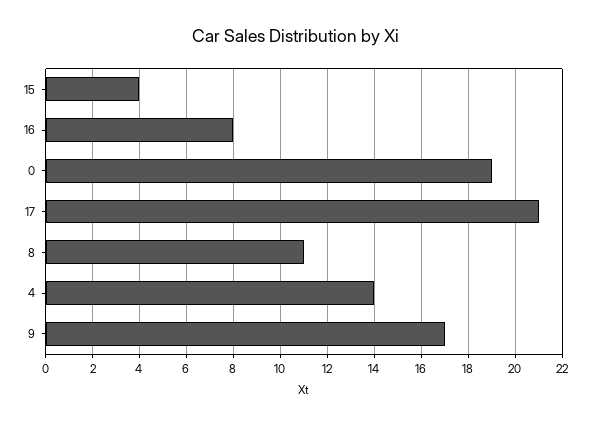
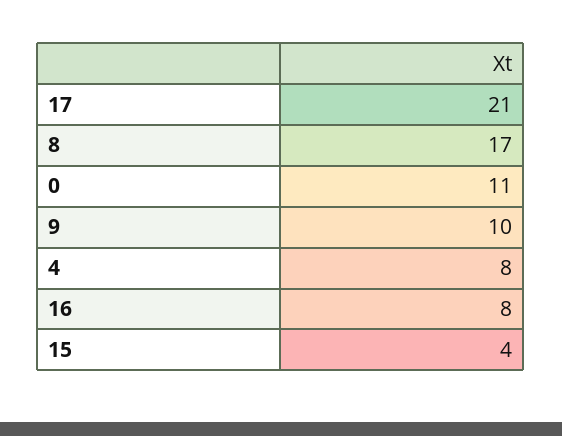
  {
    "15": 4,
    "16": 8,
-   "0": 19,
+   "0": 11,
    "17": 21,
-   "8": 11,
+   "8": 17,
-   "4": 14,
+   "4": 8,
-   "9": 17
+   "9": 10
  }

